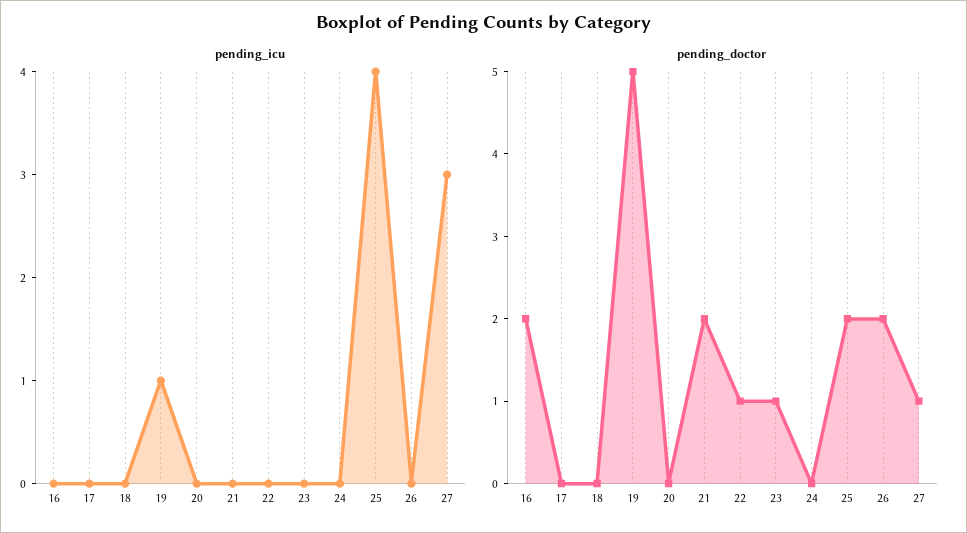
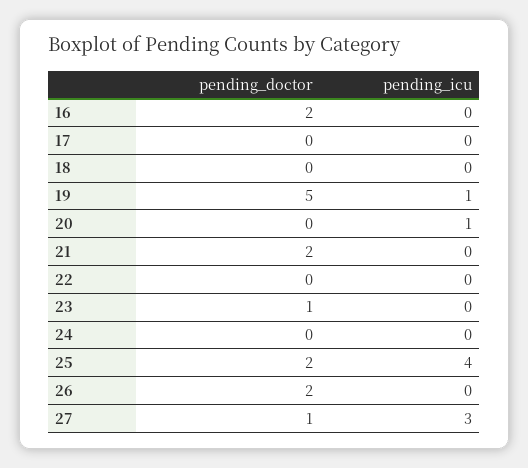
  {
    "pending_icu": {
      "16": 0,
      "17": 0,
      "18": 0,
      "19": 1,
-     "20": 0,
+     "20": 1,
      "21": 0,
      "22": 0,
      "23": 0,
      "24": 0,
      "25": 4,
      "26": 0,
      "27": 3
    },
    "pending_doctor": {
      "16": 2,
      "17": 0,
      "18": 0,
      "19": 5,
      "20": 0,
      "21": 2,
-     "22": 1,
+     "22": 0,
      "23": 1,
      "24": 0,
      "25": 2,
      "26": 2,
      "27": 1
    }
  }

